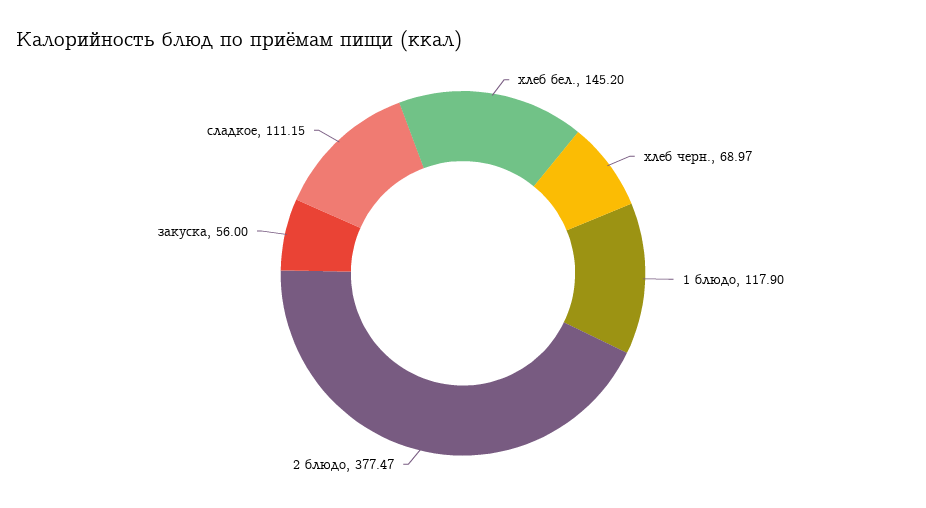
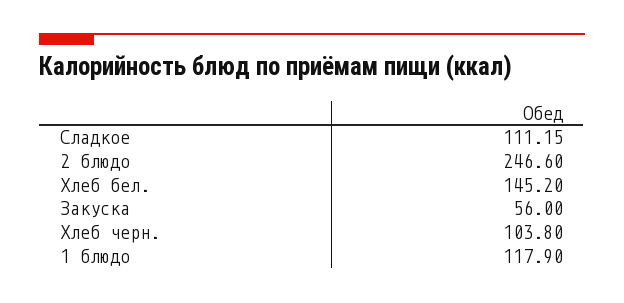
  {
    "хлеб бел.": 145.2,
-   "хлеб черн.": 68.97,
+   "хлеб черн.": 103.8,
    "1 блюдо": 117.9,
-   "2 блюдо": 377.47,
+   "2 блюдо": 246.6,
    "закуска": 56,
    "сладкое": 111.15
  }

